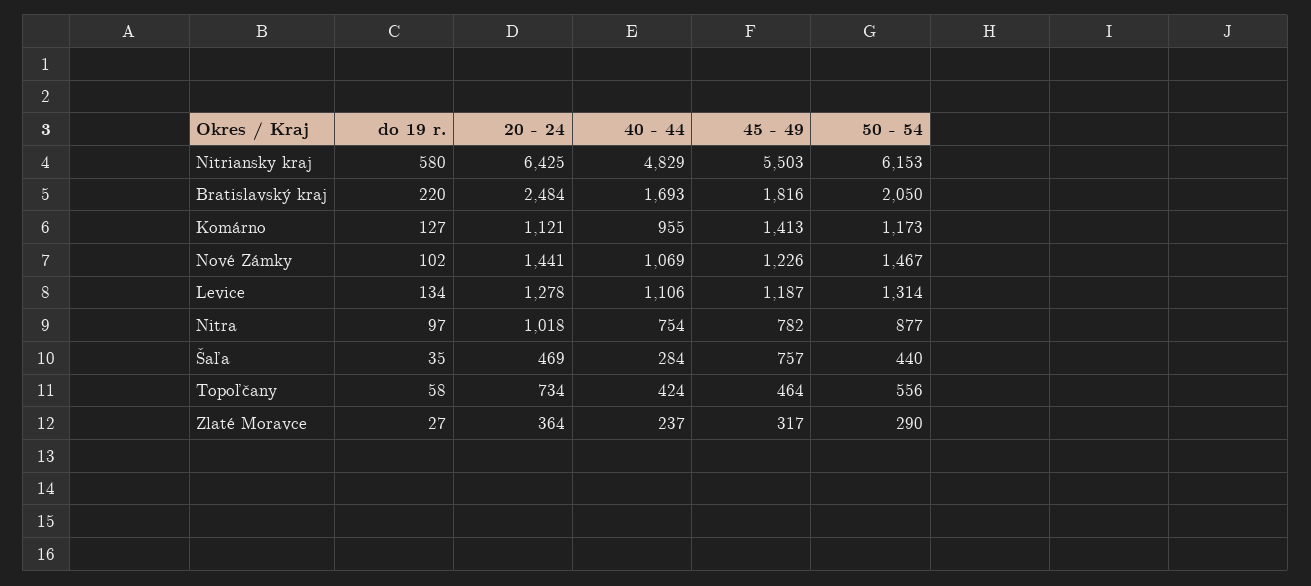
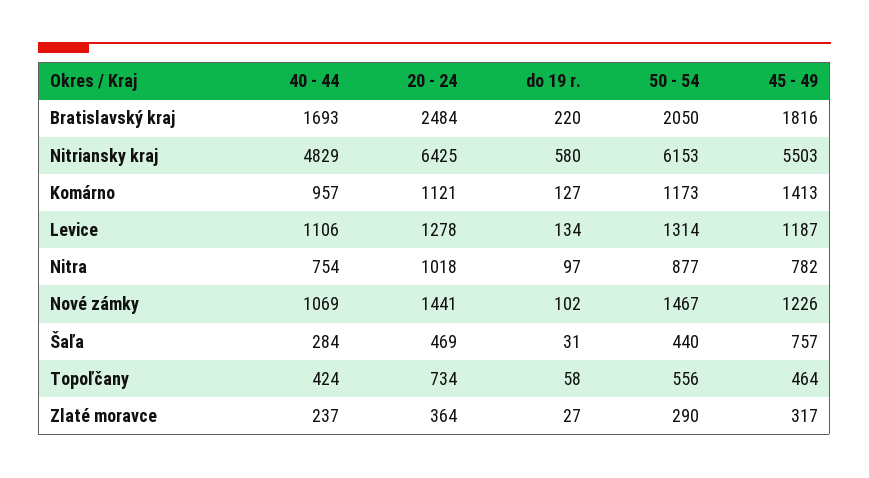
  {
    "do 19 r.": {
      "Nitriansky kraj": 580,
      "Bratislavský kraj": 220,
      "Komárno": 127,
      "Nové Zámky": 102,
      "Levice": 134,
      "Nitra": 97,
-     "Šaľa": 35,
+     "Šaľa": 31,
      "Topoľčany": 58,
      "Zlaté Moravce": 27
    },
    "20 - 24": {
      "Nitriansky kraj": 6425,
      "Bratislavský kraj": 2484,
      "Komárno": 1121,
      "Nové Zámky": 1441,
      "Levice": 1278,
      "Nitra": 1018,
      "Šaľa": 469,
      "Topoľčany": 734,
      "Zlaté Moravce": 364
    },
    "40 - 44": {
      "Nitriansky kraj": 4829,
      "Bratislavský kraj": 1693,
-     "Komárno": 955,
+     "Komárno": 957,
      "Nové Zámky": 1069,
      "Levice": 1106,
      "Nitra": 754,
      "Šaľa": 284,
      "Topoľčany": 424,
      "Zlaté Moravce": 237
    },
    "45 - 49": {
      "Nitriansky kraj": 5503,
      "Bratislavský kraj": 1816,
      "Komárno": 1413,
      "Nové Zámky": 1226,
      "Levice": 1187,
      "Nitra": 782,
      "Šaľa": 757,
      "Topoľčany": 464,
      "Zlaté Moravce": 317
    },
    "50 - 54": {
      "Nitriansky kraj": 6153,
      "Bratislavský kraj": 2050,
      "Komárno": 1173,
      "Nové Zámky": 1467,
      "Levice": 1314,
      "Nitra": 877,
      "Šaľa": 440,
      "Topoľčany": 556,
      "Zlaté Moravce": 290
    }
  }

